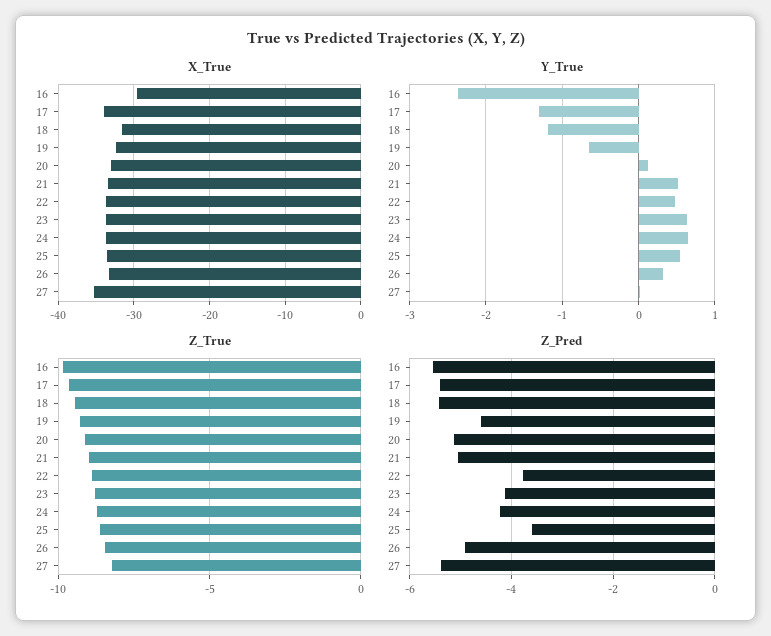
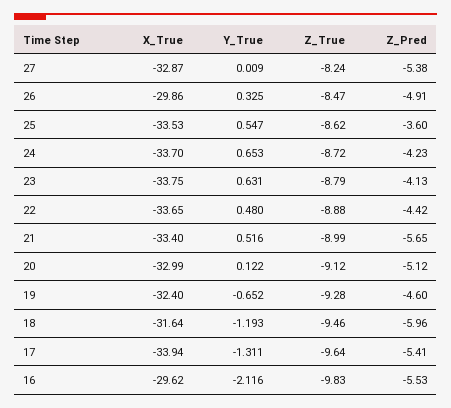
  {
    "X_True": {
      "16": -29.62,
      "17": -33.94,
      "18": -31.64,
      "19": -32.4,
      "20": -32.99,
      "21": -33.4,
      "22": -33.65,
      "23": -33.75,
      "24": -33.7,
      "25": -33.53,
-     "26": -33,
+     "26": -29.86,
-     "27": -35
+     "27": -32.87
    },
    "Y_True": {
-     "16": -2.4,
+     "16": -2.116,
      "17": -1.311,
      "18": -1.193,
      "19": -0.652,
      "20": 0.122,
      "21": 0.516,
      "22": 0.48,
      "23": 0.631,
      "24": 0.653,
      "25": 0.547,
      "26": 0.325,
      "27": 0.009
    },
    "Z_True": {
      "16": -9.83,
      "17": -9.64,
      "18": -9.46,
      "19": -9.28,
      "20": -9.12,
      "21": -8.99,
      "22": -8.88,
      "23": -8.79,
      "24": -8.72,
      "25": -8.62,
      "26": -8.47,
      "27": -8.24
    },
    "Z_Pred": {
      "16": -5.53,
      "17": -5.41,
-     "18": -5.4,
+     "18": -5.96,
      "19": -4.6,
      "20": -5.12,
-     "21": -5,
+     "21": -5.65,
-     "22": -3.8,
+     "22": -4.42,
      "23": -4.13,
      "24": -4.23,
      "25": -3.6,
      "26": -4.91,
      "27": -5.38
    }
  }

